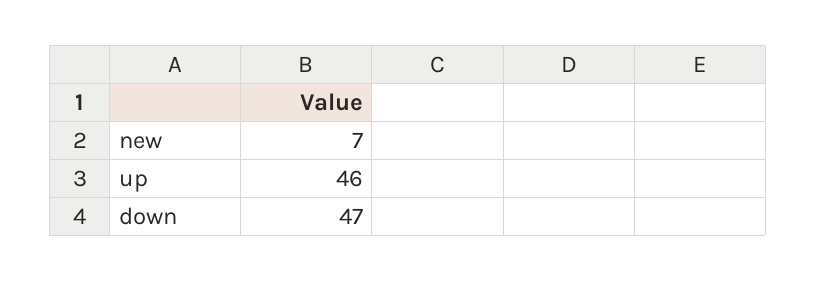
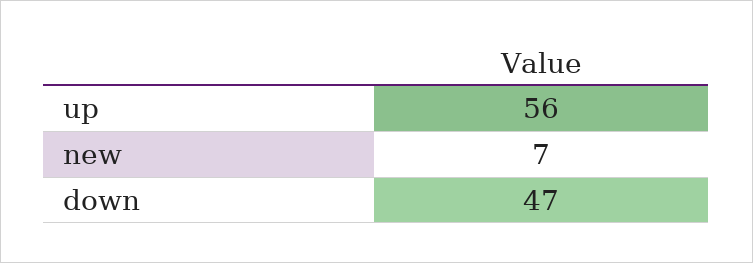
  {
    "new": 7,
-   "up": 46,
+   "up": 56,
    "down": 47
  }

